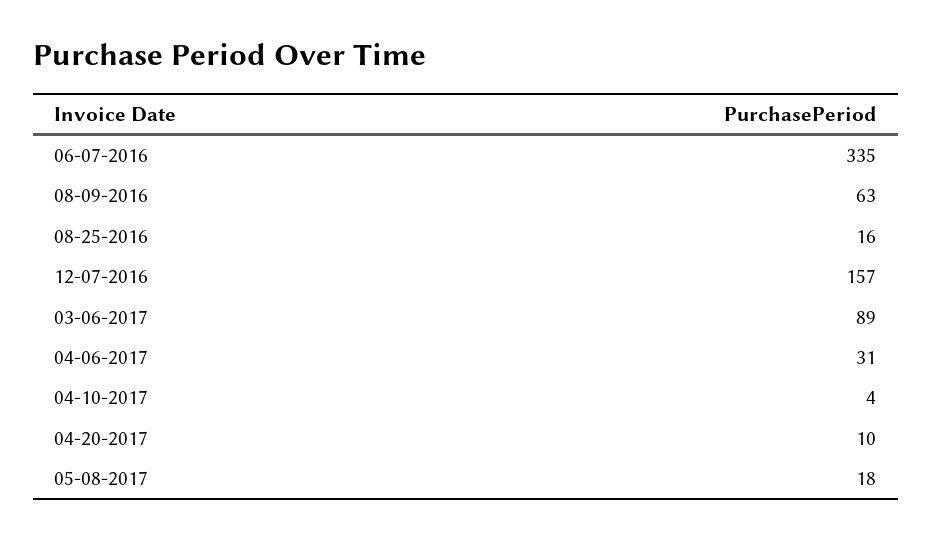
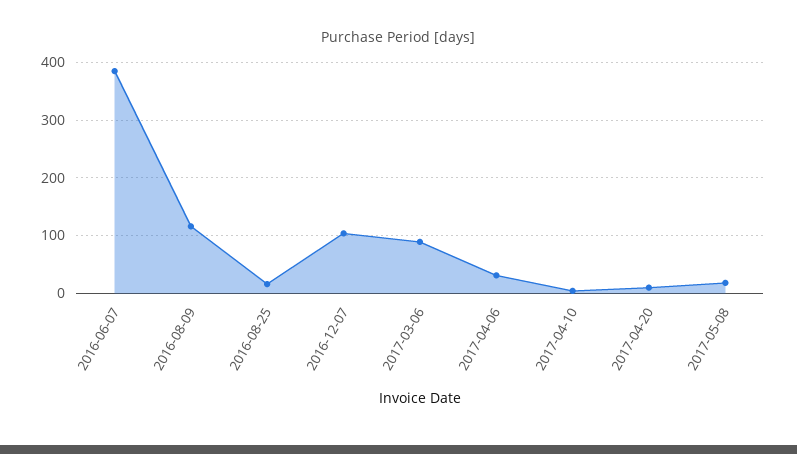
  {
-   "06-07-2016": 335,
+   "06-07-2016": 380,
-   "08-09-2016": 63,
+   "08-09-2016": 120,
    "08-25-2016": 16,
-   "12-07-2016": 157,
+   "12-07-2016": 100,
    "03-06-2017": 89,
    "04-06-2017": 31,
    "04-10-2017": 4,
    "04-20-2017": 10,
    "05-08-2017": 18
  }

